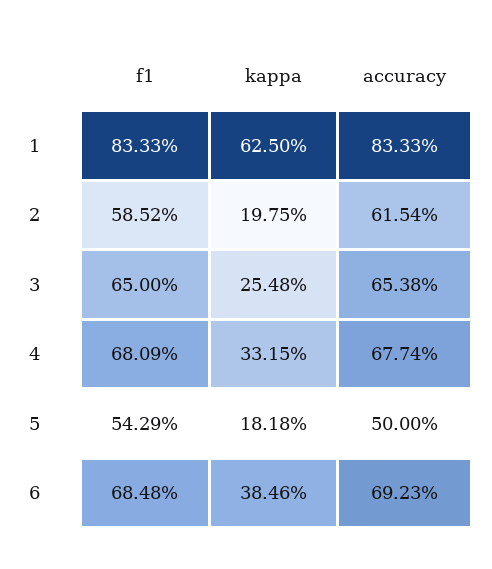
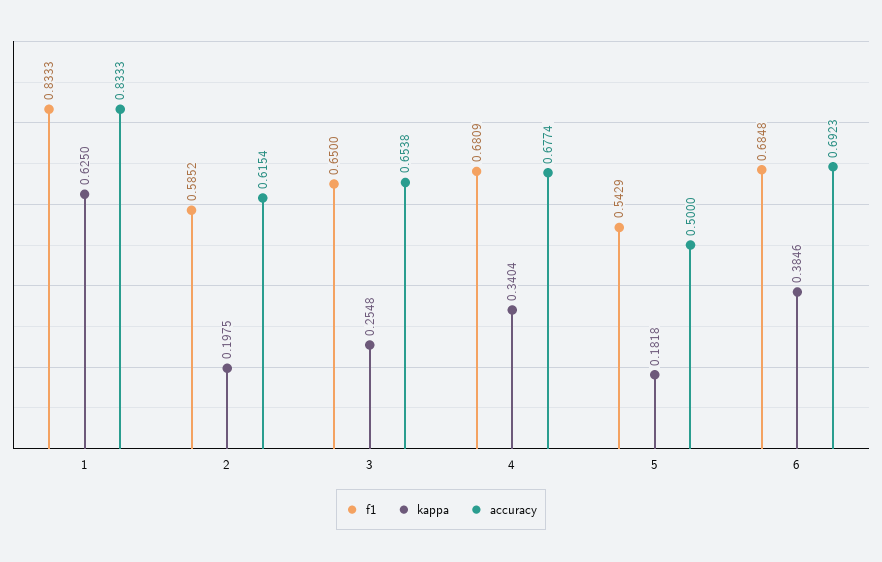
  {
    "f1": {
      "1": 0.8333,
      "2": 0.5852,
      "3": 0.65,
      "4": 0.6809,
      "5": 0.5429,
      "6": 0.6848
    },
    "kappa": {
      "1": 0.625,
      "2": 0.1975,
      "3": 0.2548,
-     "4": 0.3315,
+     "4": 0.3404,
      "5": 0.1818,
      "6": 0.3846
    },
    "accuracy": {
      "1": 0.8333,
      "2": 0.6154,
      "3": 0.6538,
      "4": 0.6774,
      "5": 0.5,
      "6": 0.6923
    }
  }

